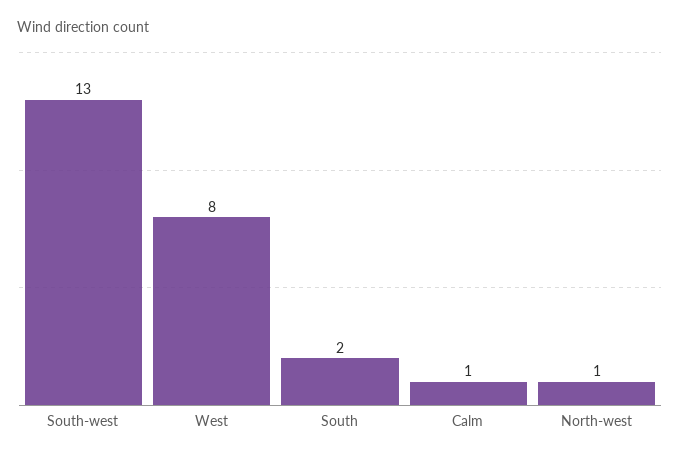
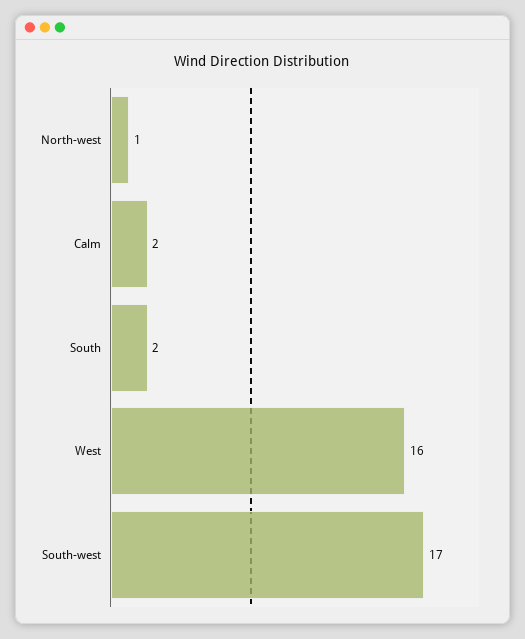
  {
-   "South-west": 13,
+   "South-west": 17,
-   "West": 8,
+   "West": 16,
    "South": 2,
-   "Calm": 1,
+   "Calm": 2,
    "North-west": 1
  }

